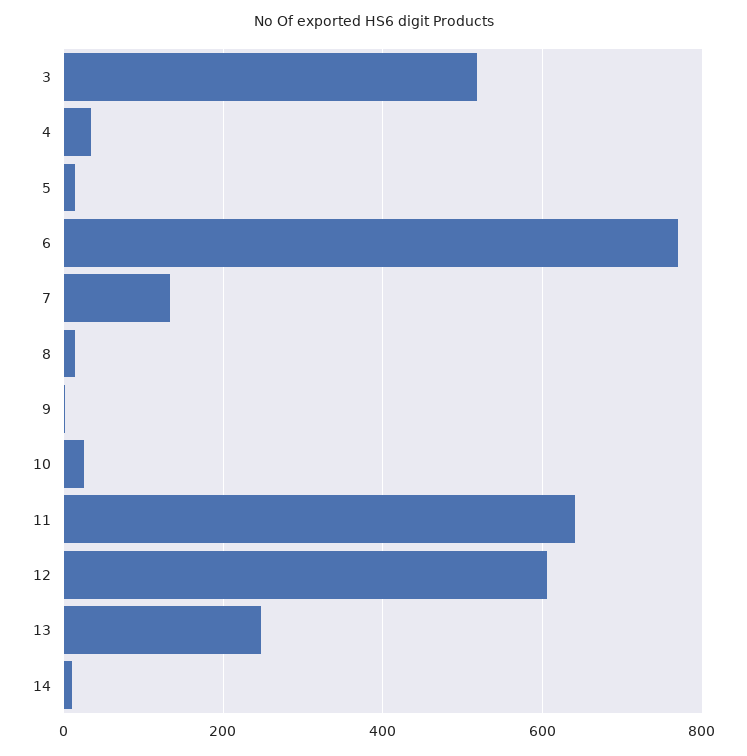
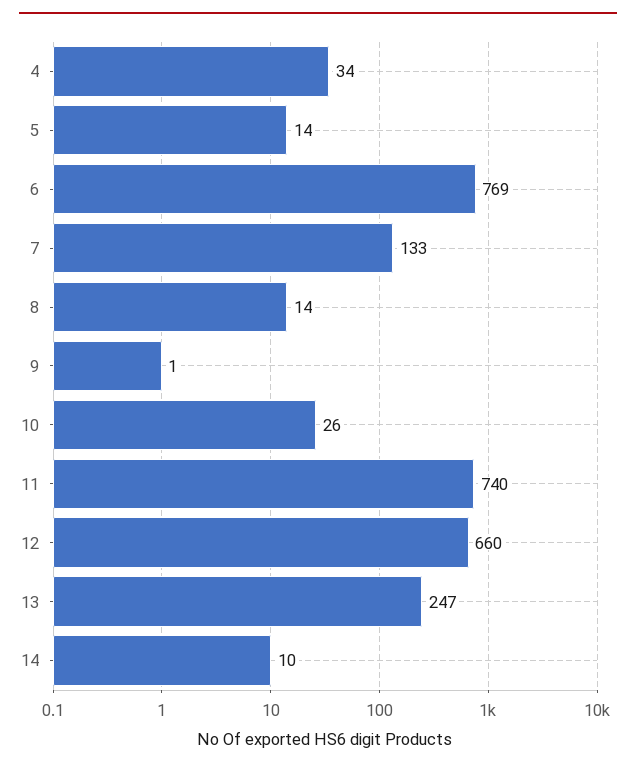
  {
-   "3": 520,
    "4": 34,
    "5": 14,
    "6": 769,
    "7": 133,
    "8": 14,
    "9": 1,
    "10": 26,
-   "11": 640,
+   "11": 740,
-   "12": 600,
+   "12": 660,
    "13": 247,
    "14": 10
  }

